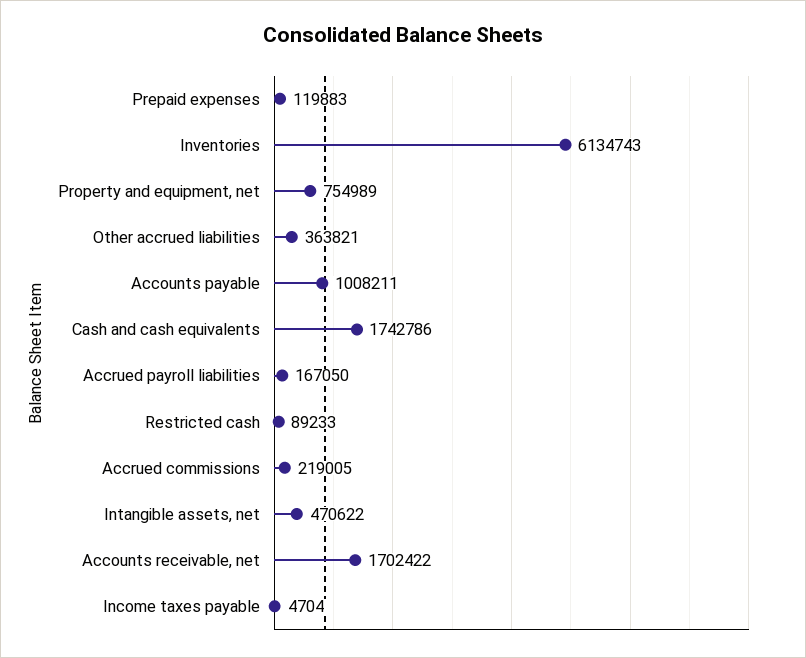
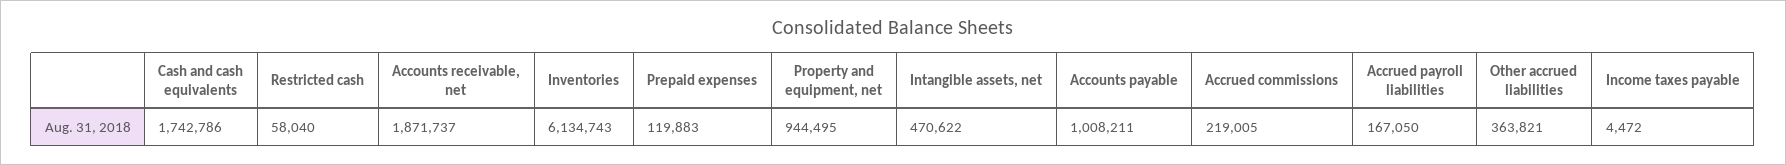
  {
    "Prepaid expenses": 119883,
    "Inventories": 6134743,
-   "Property and equipment, net": 754989,
+   "Property and equipment, net": 944495,
    "Other accrued liabilities": 363821,
    "Accounts payable": 1008211,
    "Cash and cash equivalents": 1742786,
    "Accrued payroll liabilities": 167050,
-   "Restricted cash": 89233,
+   "Restricted cash": 58040,
    "Accrued commissions": 219005,
    "Intangible assets, net": 470622,
-   "Accounts receivable, net": 1702422,
+   "Accounts receivable, net": 1871737,
-   "Income taxes payable": 4704
+   "Income taxes payable": 4472
  }

